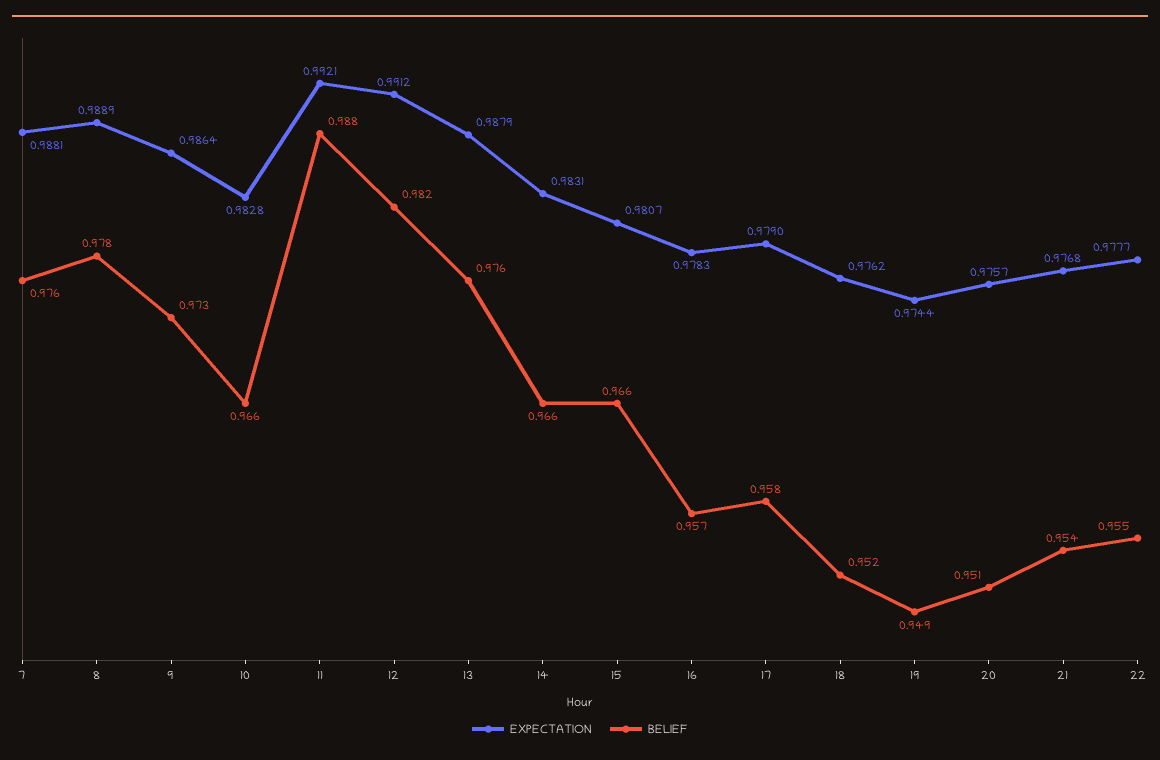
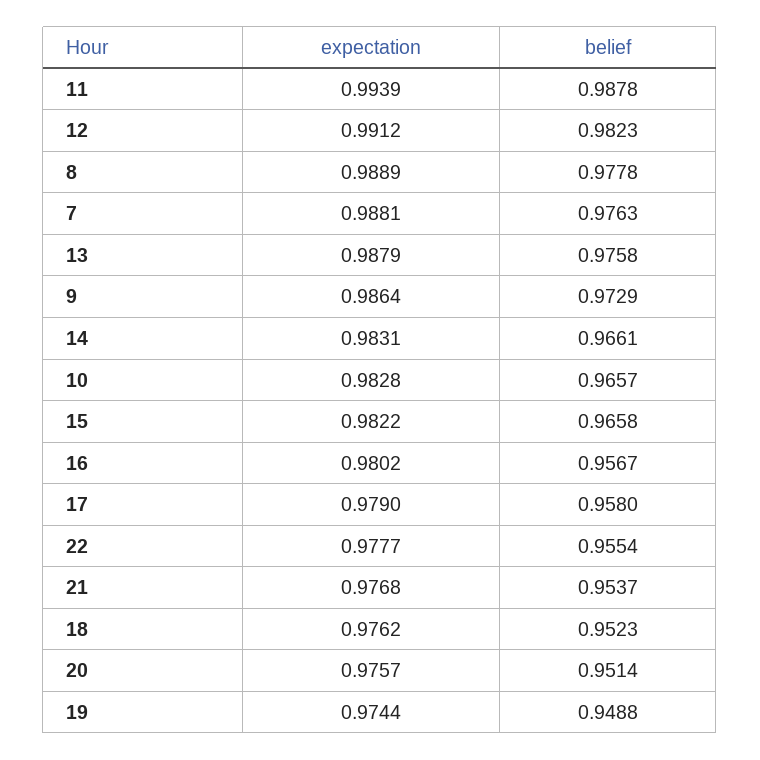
  {
    "EXPECTATION": {
      "7": 0.9881,
      "8": 0.9889,
      "9": 0.9864,
      "10": 0.9828,
-     "11": 0.9921,
+     "11": 0.9939,
      "12": 0.9912,
      "13": 0.9879,
      "14": 0.9831,
-     "15": 0.9807,
+     "15": 0.9822,
-     "16": 0.9783,
+     "16": 0.9802,
      "17": 0.979,
      "18": 0.9762,
      "19": 0.9744,
      "20": 0.9757,
      "21": 0.9768,
      "22": 0.9777
    },
    "BELIEF": {
      "7": 0.9763,
      "8": 0.9778,
      "9": 0.9729,
      "10": 0.9657,
      "11": 0.9878,
      "12": 0.9823,
      "13": 0.9758,
      "14": 0.9661,
      "15": 0.9658,
      "16": 0.9567,
      "17": 0.958,
      "18": 0.9523,
      "19": 0.9488,
      "20": 0.9514,
      "21": 0.9537,
      "22": 0.9554
    }
  }

